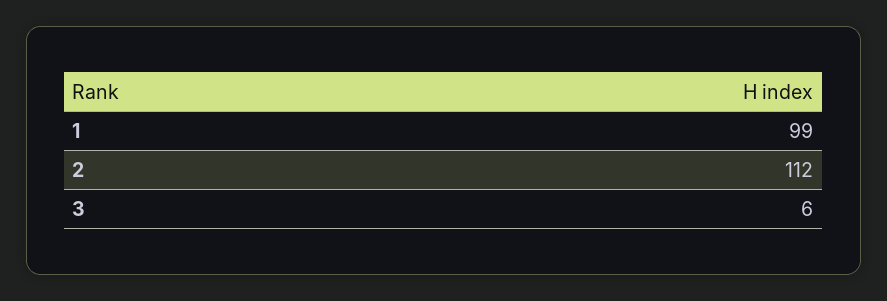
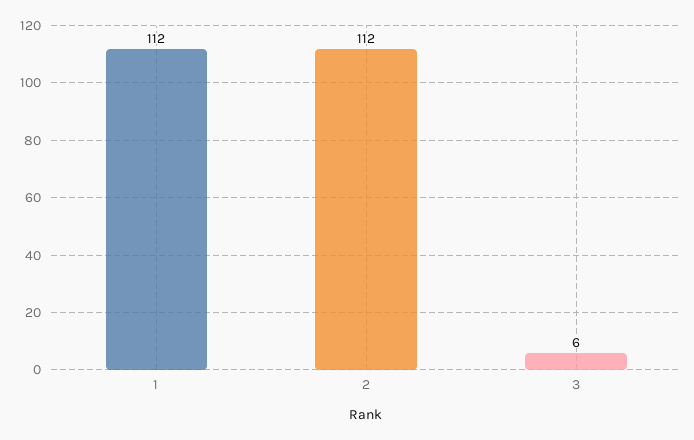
  {
-   "1": 99,
+   "1": 112,
    "2": 112,
    "3": 6
  }

